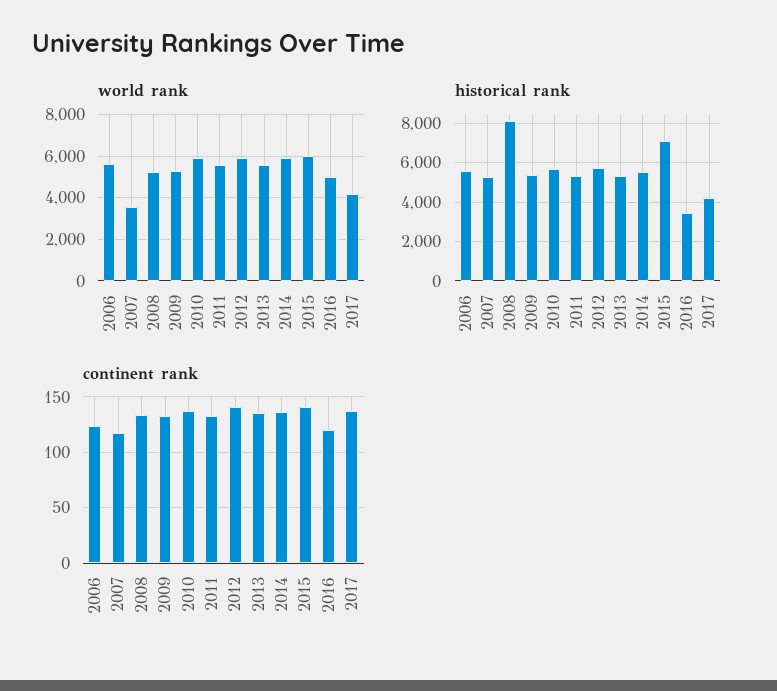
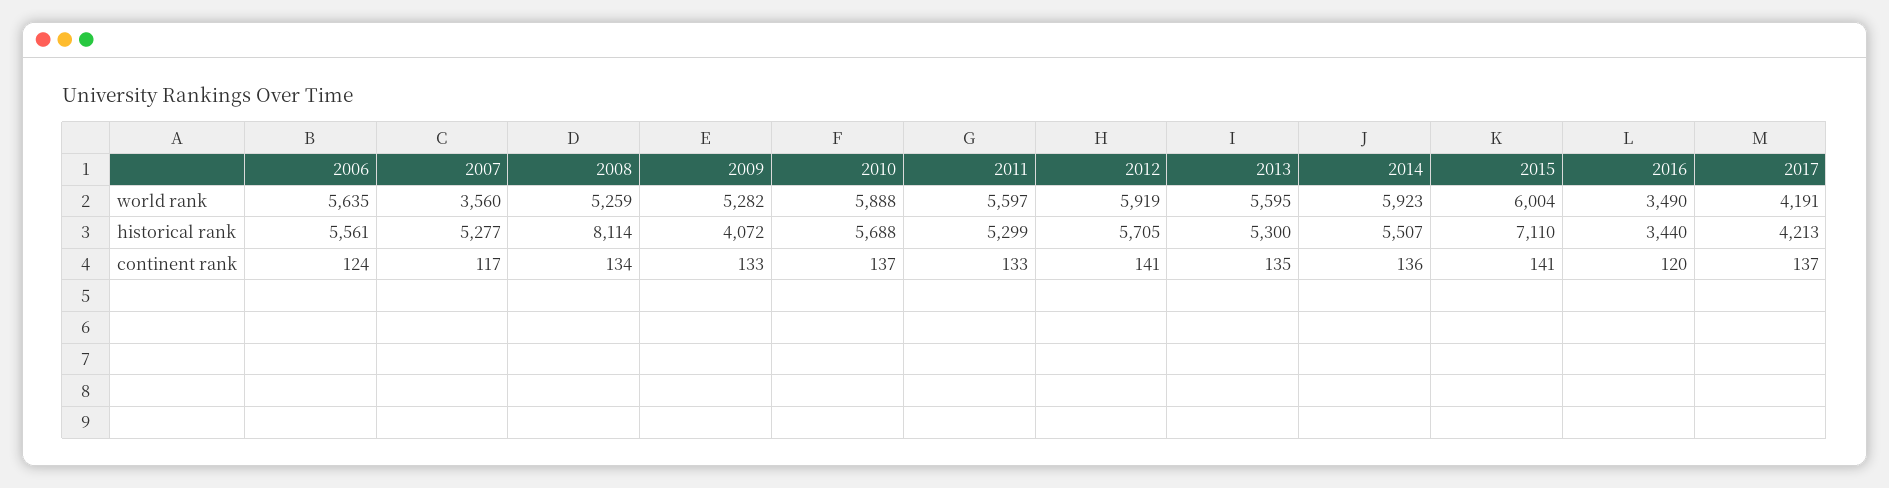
  {
    "world rank": {
      "2006": 5635,
      "2007": 3560,
      "2008": 5259,
      "2009": 5282,
      "2010": 5888,
      "2011": 5597,
      "2012": 5919,
      "2013": 5595,
      "2014": 5923,
      "2015": 6004,
-     "2016": 5000,
+     "2016": 3490,
      "2017": 4191
    },
    "historical rank": {
      "2006": 5561,
      "2007": 5277,
      "2008": 8114,
-     "2009": 5500,
+     "2009": 4072,
      "2010": 5688,
      "2011": 5299,
      "2012": 5705,
      "2013": 5300,
      "2014": 5507,
      "2015": 7110,
      "2016": 3440,
      "2017": 4213
    },
    "continent rank": {
      "2006": 124,
      "2007": 117,
      "2008": 134,
      "2009": 133,
      "2010": 137,
      "2011": 133,
      "2012": 141,
      "2013": 135,
      "2014": 136,
      "2015": 141,
      "2016": 120,
      "2017": 137
    }
  }

